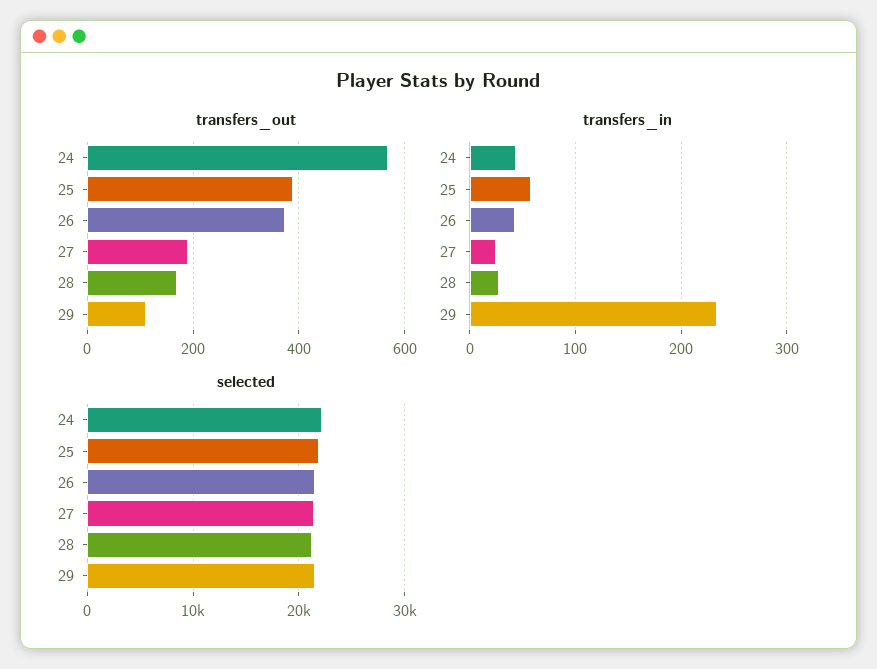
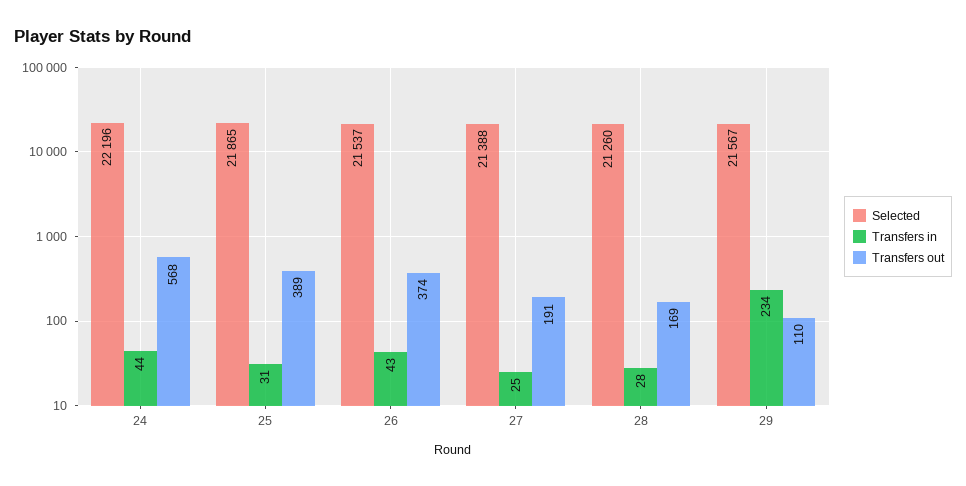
  {
    "transfers_out": {
      "24": 568,
      "25": 389,
      "26": 374,
      "27": 191,
      "28": 169,
      "29": 110
    },
    "transfers_in": {
      "24": 44,
-     "25": 60,
+     "25": 31,
      "26": 43,
      "27": 25,
      "28": 28,
      "29": 234
    },
    "selected": {
      "24": 22196,
      "25": 21865,
      "26": 21537,
      "27": 21388,
      "28": 21260,
      "29": 21567
    }
  }

